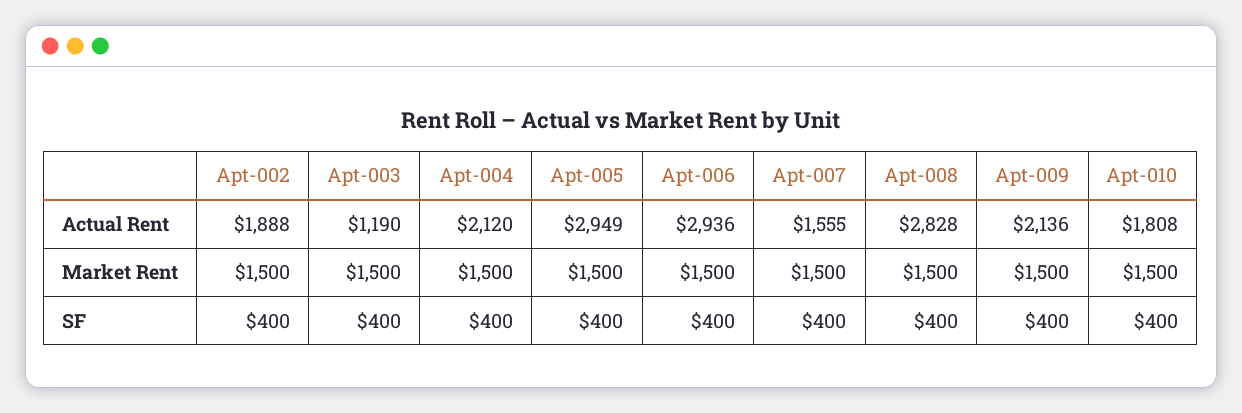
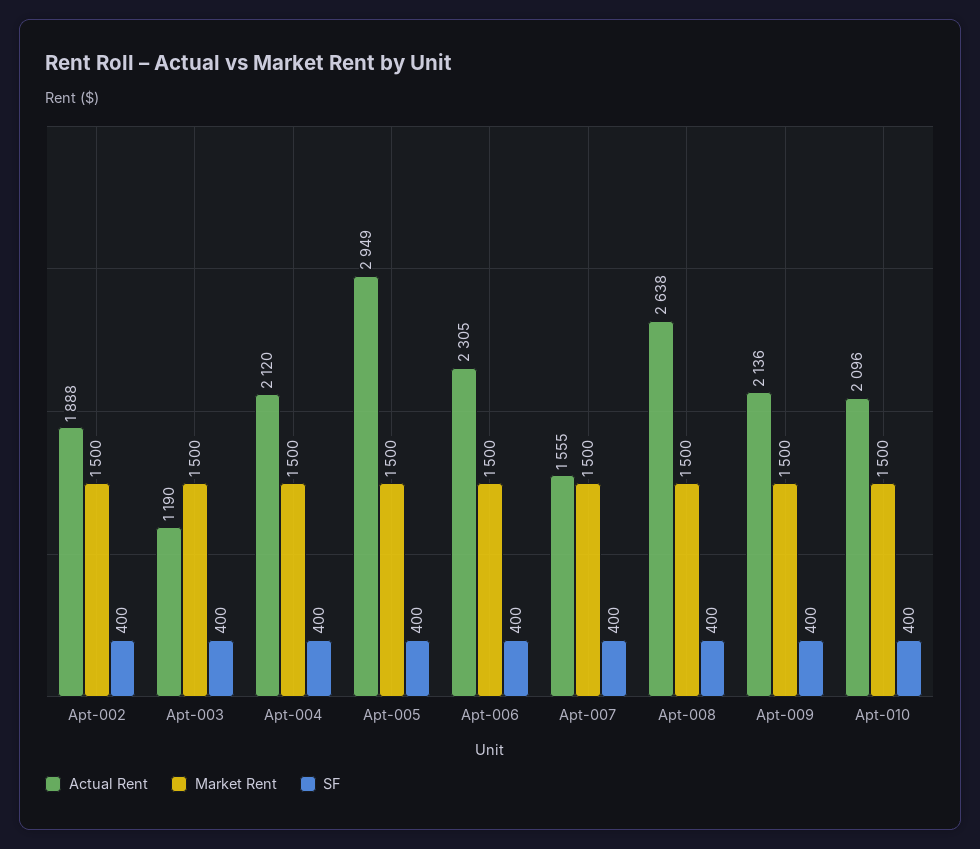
  {
    "Actual Rent": {
      "Apt-002": 1888,
      "Apt-003": 1190,
      "Apt-004": 2120,
      "Apt-005": 2949,
-     "Apt-006": 2936,
+     "Apt-006": 2305,
      "Apt-007": 1555,
-     "Apt-008": 2828,
+     "Apt-008": 2638,
      "Apt-009": 2136,
-     "Apt-010": 1808
+     "Apt-010": 2096
    },
    "Market Rent": {
      "Apt-002": 1500,
      "Apt-003": 1500,
      "Apt-004": 1500,
      "Apt-005": 1500,
      "Apt-006": 1500,
      "Apt-007": 1500,
      "Apt-008": 1500,
      "Apt-009": 1500,
      "Apt-010": 1500
    },
    "SF": {
      "Apt-002": 400,
      "Apt-003": 400,
      "Apt-004": 400,
      "Apt-005": 400,
      "Apt-006": 400,
      "Apt-007": 400,
      "Apt-008": 400,
      "Apt-009": 400,
      "Apt-010": 400
    }
  }

